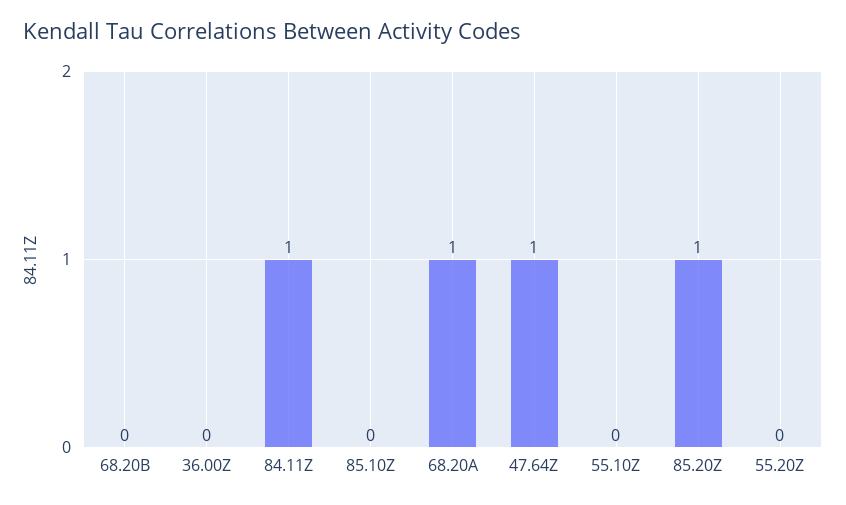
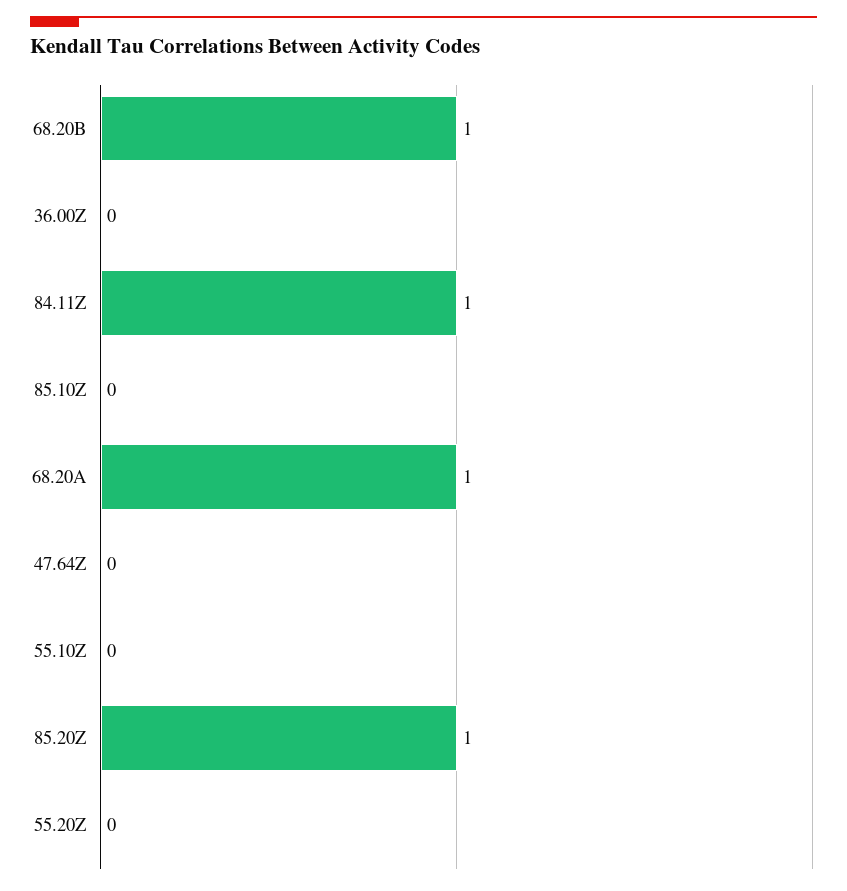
  {
-   "68.20B": 0,
+   "68.20B": 1,
    "36.00Z": 0,
    "84.11Z": 1,
    "85.10Z": 0,
    "68.20A": 1,
-   "47.64Z": 1,
+   "47.64Z": 0,
    "55.10Z": 0,
    "85.20Z": 1,
    "55.20Z": 0
  }

